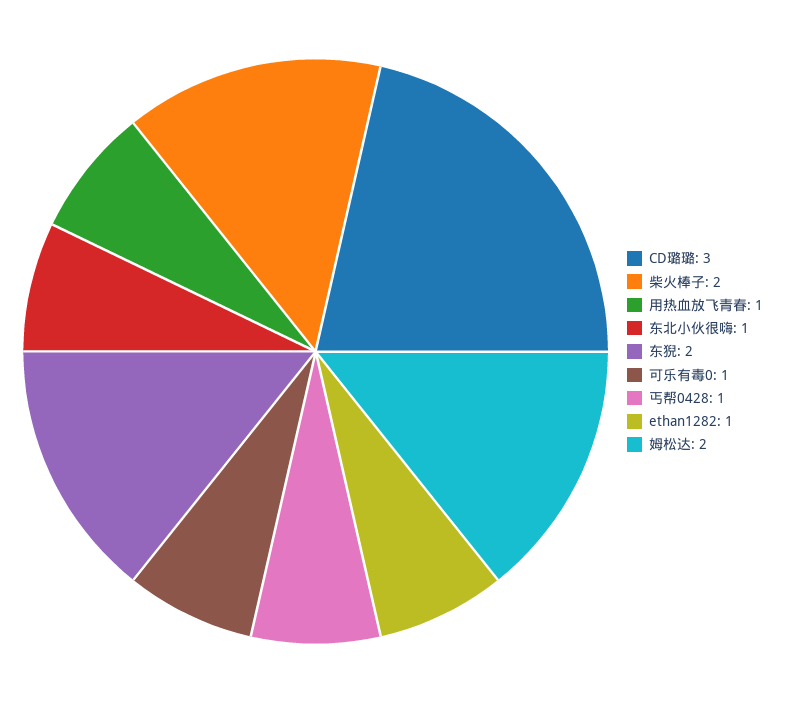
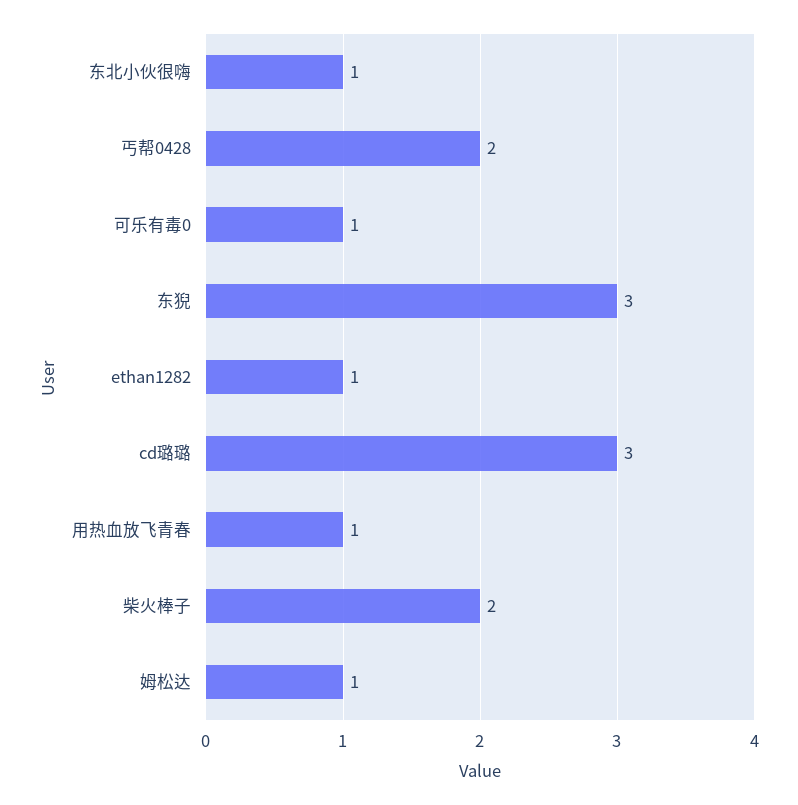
  {
    "CD璐璐": 3,
    "柴火棒子": 2,
    "用热血放飞青春": 1,
    "东北小伙很嗨": 1,
-   "东猊": 2,
+   "东猊": 3,
    "可乐有毒0": 1,
-   "丐帮0428": 1,
+   "丐帮0428": 2,
    "ethan1282": 1,
-   "姆松达": 2
+   "姆松达": 1
  }

